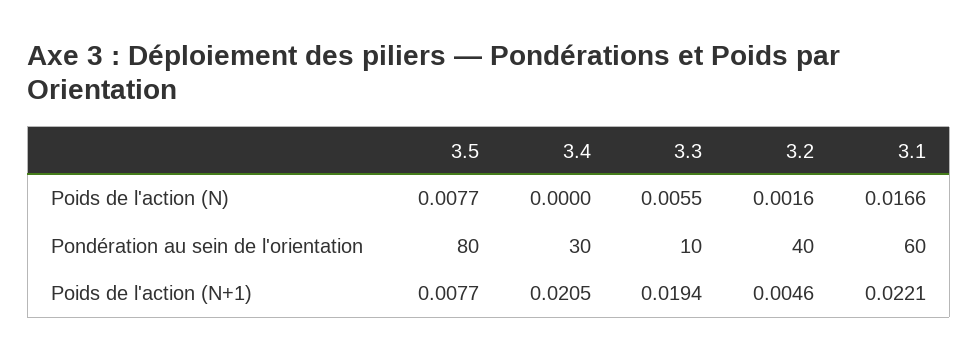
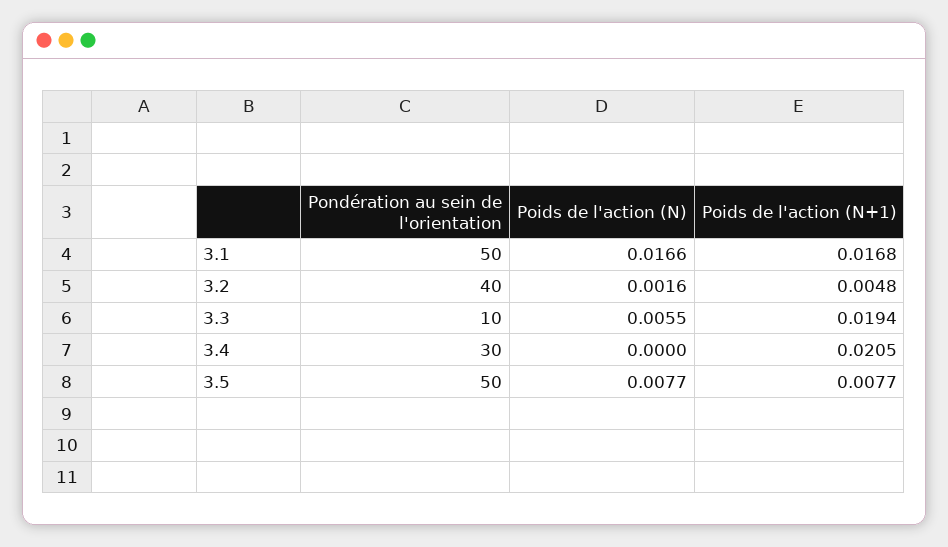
  {
    "3.5": {
      "Poids de l'action (N)": 0.0077,
-     "Pondération au sein de l'orientation": 80,
+     "Pondération au sein de l'orientation": 50,
      "Poids de l'action (N+1)": 0.0077
    },
    "3.4": {
      "Poids de l'action (N)": 0,
      "Pondération au sein de l'orientation": 30,
      "Poids de l'action (N+1)": 0.0205
    },
    "3.3": {
      "Poids de l'action (N)": 0.0055,
      "Pondération au sein de l'orientation": 10,
      "Poids de l'action (N+1)": 0.0194
    },
    "3.2": {
      "Poids de l'action (N)": 0.0016,
      "Pondération au sein de l'orientation": 40,
-     "Poids de l'action (N+1)": 0.0046
+     "Poids de l'action (N+1)": 0.0048
    },
    "3.1": {
      "Poids de l'action (N)": 0.0166,
-     "Pondération au sein de l'orientation": 60,
+     "Pondération au sein de l'orientation": 50,
-     "Poids de l'action (N+1)": 0.0221
+     "Poids de l'action (N+1)": 0.0168
    }
  }

